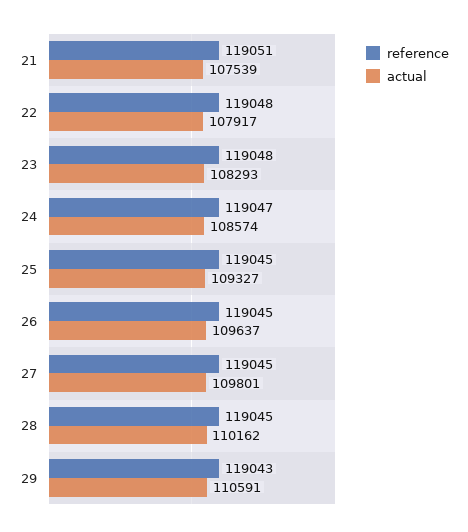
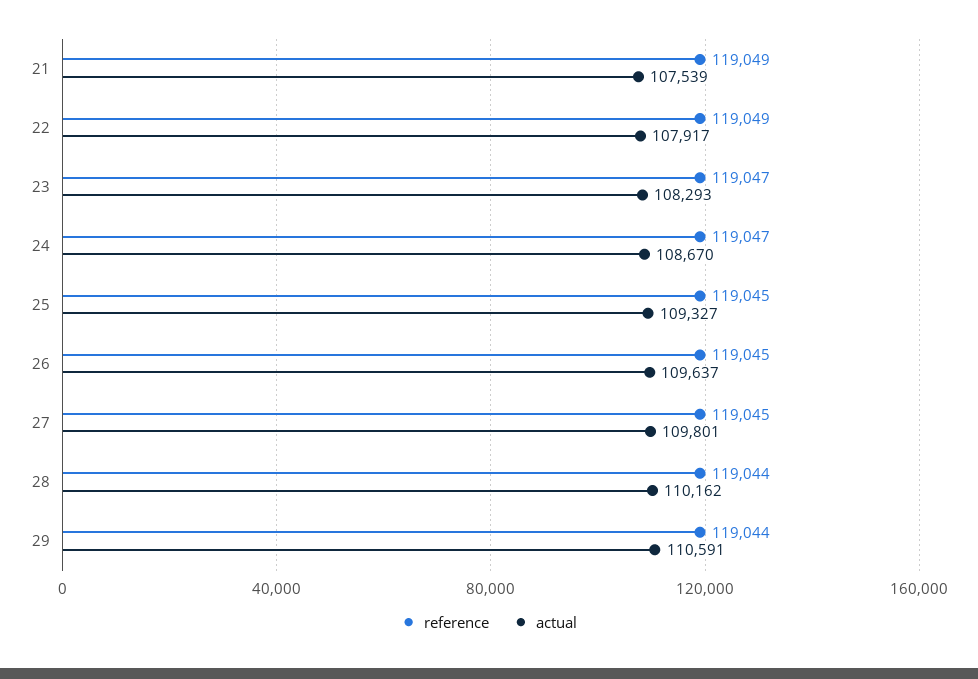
  {
    "reference": {
-     "21": 119051,
+     "21": 119049,
-     "22": 119048,
+     "22": 119049,
-     "23": 119048,
+     "23": 119047,
      "24": 119047,
      "25": 119045,
      "26": 119045,
      "27": 119045,
-     "28": 119045,
+     "28": 119044,
-     "29": 119043
+     "29": 119044
    },
    "actual": {
      "21": 107539,
      "22": 107917,
      "23": 108293,
-     "24": 108574,
+     "24": 108670,
      "25": 109327,
      "26": 109637,
      "27": 109801,
      "28": 110162,
      "29": 110591
    }
  }

